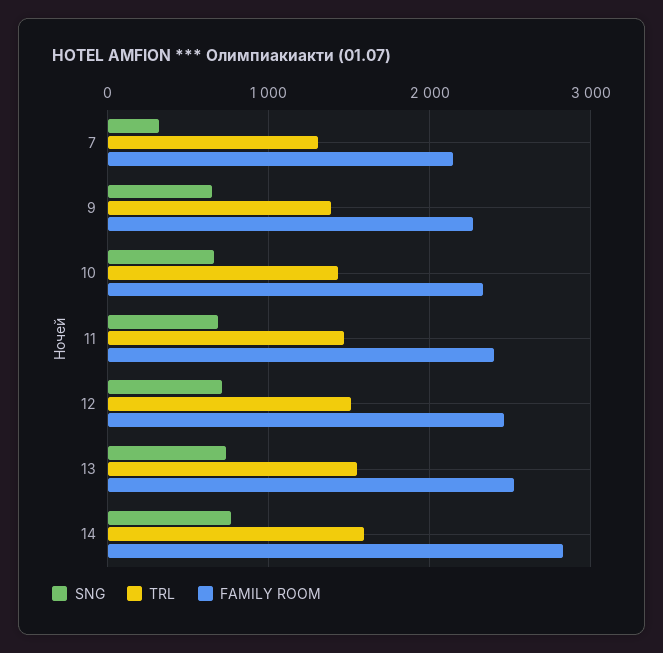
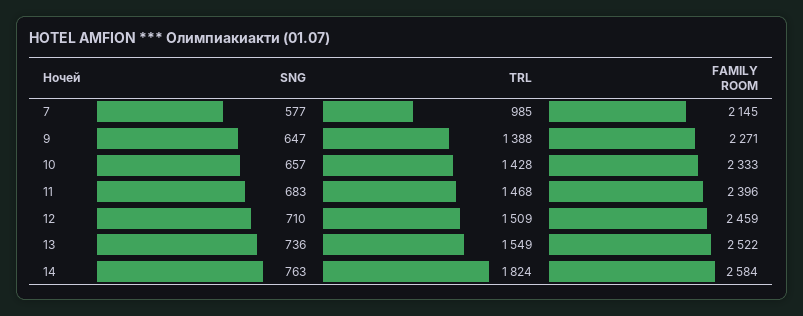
  {
    "SNG": {
-     "7": 300,
+     "7": 577,
      "9": 647,
      "10": 657,
      "11": 683,
      "12": 710,
      "13": 736,
      "14": 763
    },
    "TRL": {
-     "7": 1300,
+     "7": 985,
      "9": 1388,
      "10": 1428,
      "11": 1468,
      "12": 1509,
      "13": 1549,
-     "14": 1600
+     "14": 1824
    },
    "FAMILY ROOM": {
      "7": 2145,
      "9": 2271,
      "10": 2333,
      "11": 2396,
      "12": 2459,
      "13": 2522,
-     "14": 2800
+     "14": 2584
    }
  }

